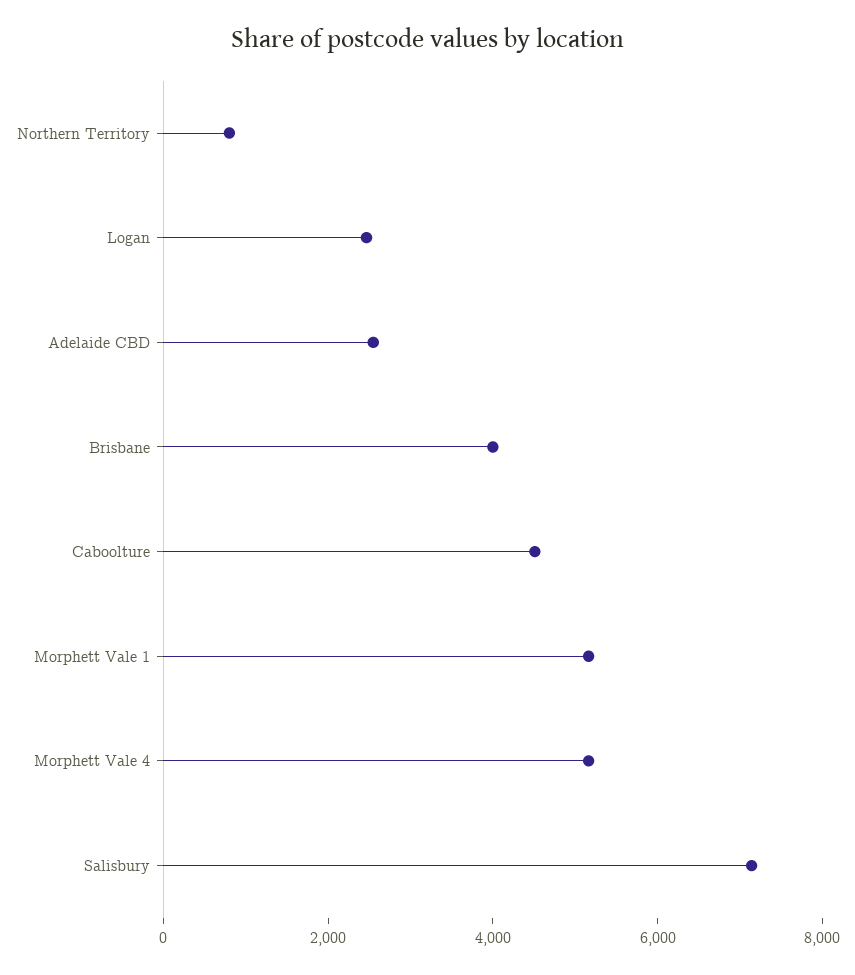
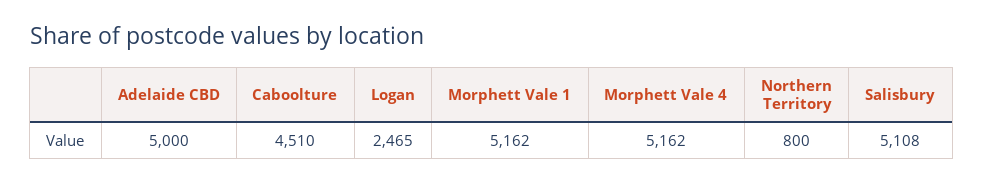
  {
    "Northern Territory": 800,
    "Logan": 2465,
-   "Adelaide CBD": 2500,
+   "Adelaide CBD": 5000,
-   "Brisbane": 4000,
    "Caboolture": 4510,
    "Morphett Vale 1": 5162,
    "Morphett Vale 4": 5162,
-   "Salisbury": 7000
+   "Salisbury": 5108
  }

